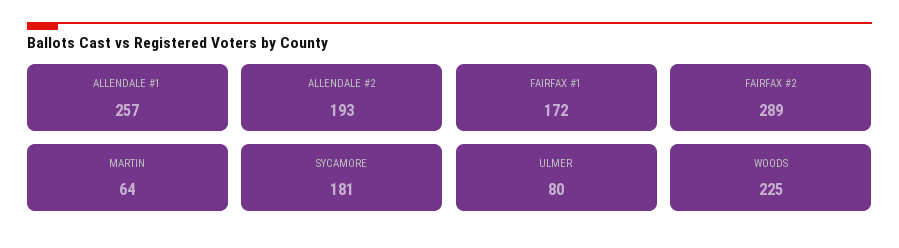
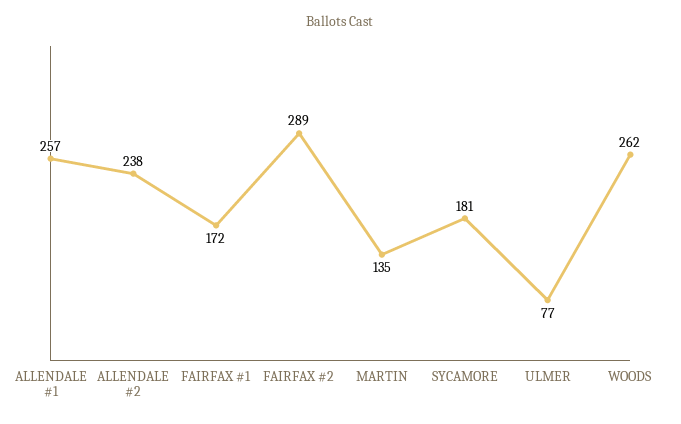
  {
    "ALLENDALE #1": 257,
-   "ALLENDALE #2": 193,
+   "ALLENDALE #2": 238,
    "FAIRFAX #1": 172,
    "FAIRFAX #2": 289,
-   "MARTIN": 64,
+   "MARTIN": 135,
    "SYCAMORE": 181,
-   "ULMER": 80,
+   "ULMER": 77,
-   "WOODS": 225
+   "WOODS": 262
  }

